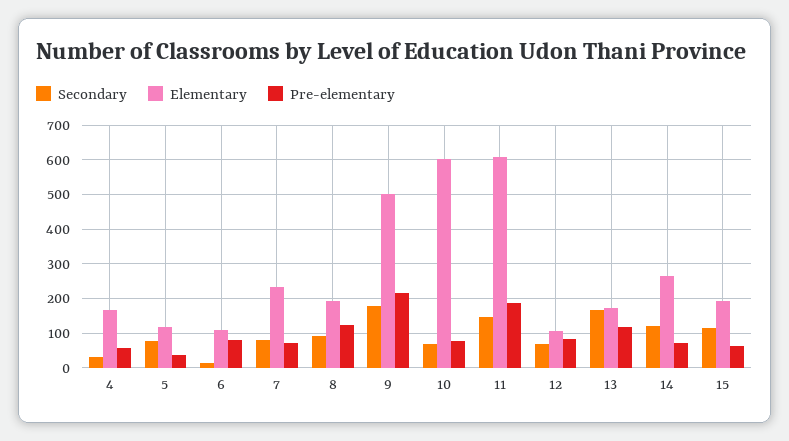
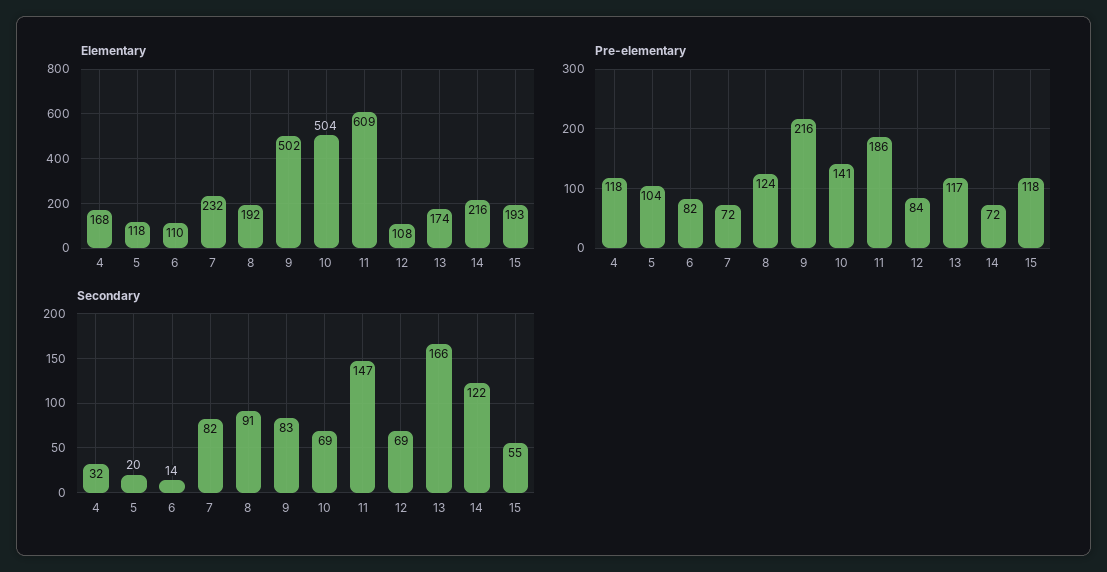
  {
    "Secondary": {
      "4": 32,
-     "5": 80,
+     "5": 20,
      "6": 14,
      "7": 82,
      "8": 91,
-     "9": 180,
+     "9": 83,
      "10": 69,
      "11": 147,
      "12": 69,
      "13": 166,
      "14": 122,
-     "15": 120
+     "15": 55
    },
    "Elementary": {
      "4": 168,
      "5": 118,
      "6": 110,
      "7": 232,
      "8": 192,
      "9": 502,
-     "10": 600,
+     "10": 504,
      "11": 609,
      "12": 108,
      "13": 174,
-     "14": 260,
+     "14": 216,
      "15": 193
    },
    "Pre-elementary": {
-     "4": 60,
+     "4": 118,
-     "5": 40,
+     "5": 104,
      "6": 82,
      "7": 72,
      "8": 124,
      "9": 216,
-     "10": 80,
+     "10": 141,
      "11": 186,
      "12": 84,
      "13": 117,
      "14": 72,
-     "15": 60
+     "15": 118
    }
  }

